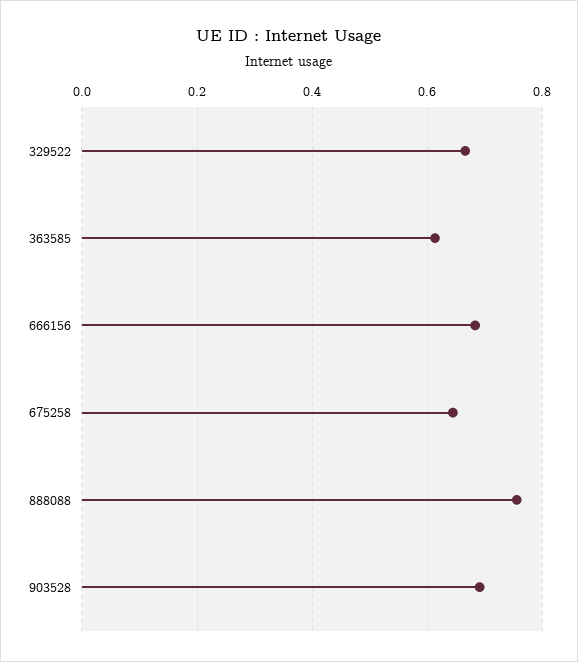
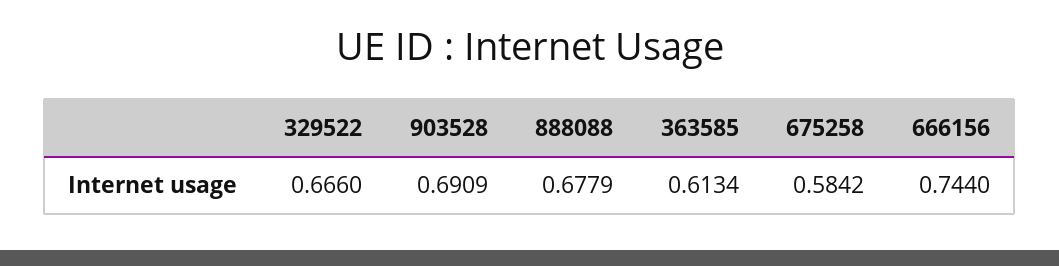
  {
    "329522": 0.666,
    "363585": 0.6134,
-   "666156": 0.68,
+   "666156": 0.744,
-   "675258": 0.64,
+   "675258": 0.5842,
-   "888088": 0.76,
+   "888088": 0.6779,
    "903528": 0.6909
  }

